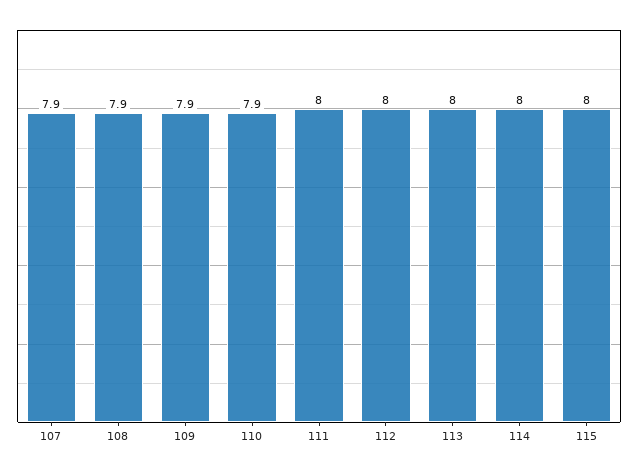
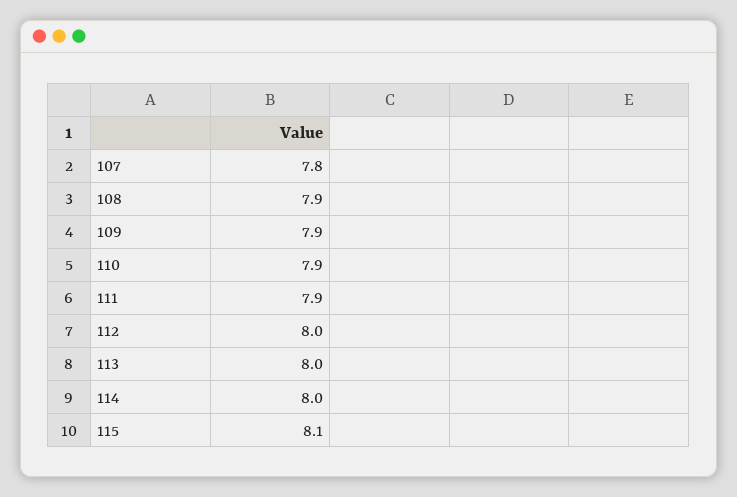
  {
-   "107": 7.9,
+   "107": 7.8,
    "108": 7.9,
    "109": 7.9,
    "110": 7.9,
-   "111": 8,
+   "111": 7.9,
    "112": 8,
    "113": 8,
    "114": 8,
-   "115": 8
+   "115": 8.1
  }

